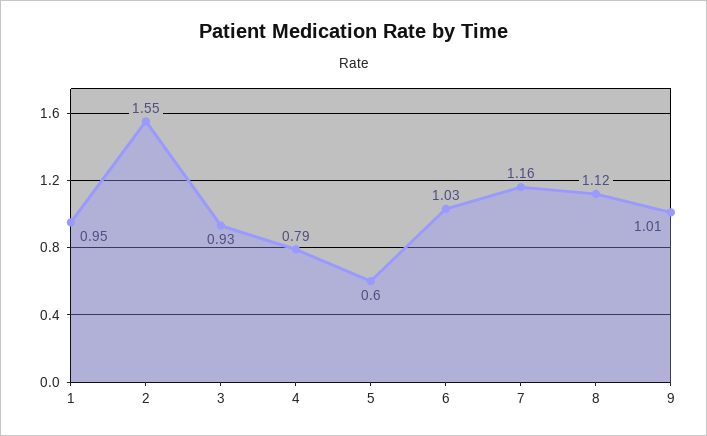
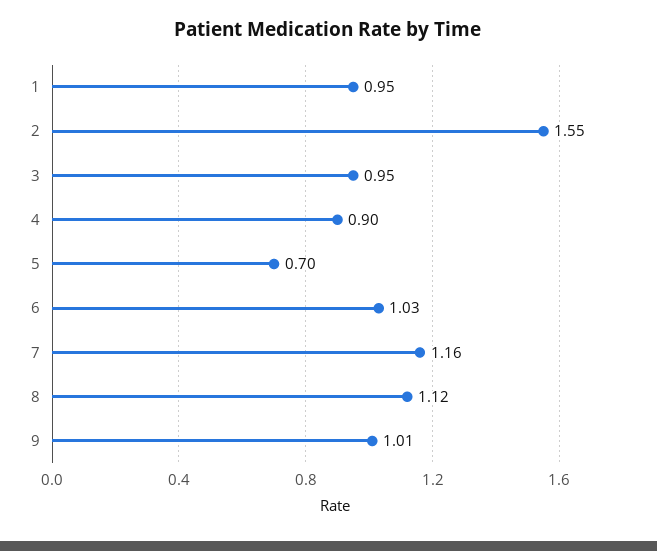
  {
    "1": 0.95,
    "2": 1.55,
-   "3": 0.93,
+   "3": 0.95,
-   "4": 0.79,
+   "4": 0.9,
-   "5": 0.6,
+   "5": 0.7,
    "6": 1.03,
    "7": 1.16,
    "8": 1.12,
    "9": 1.01
  }

